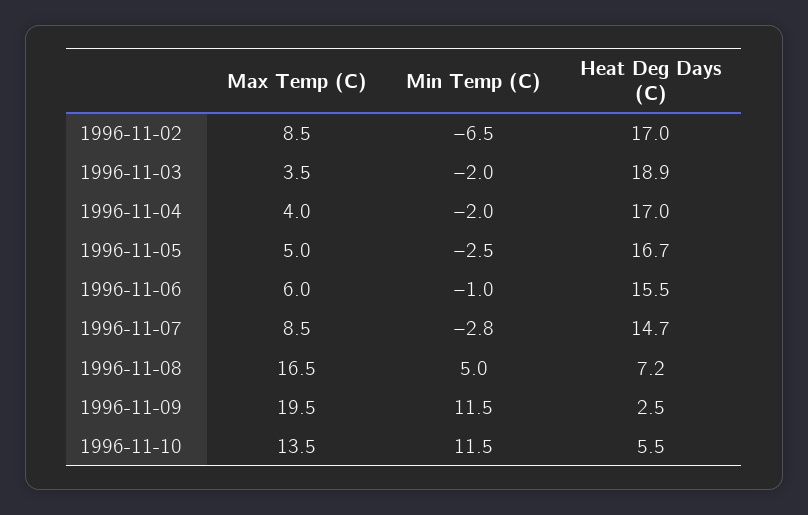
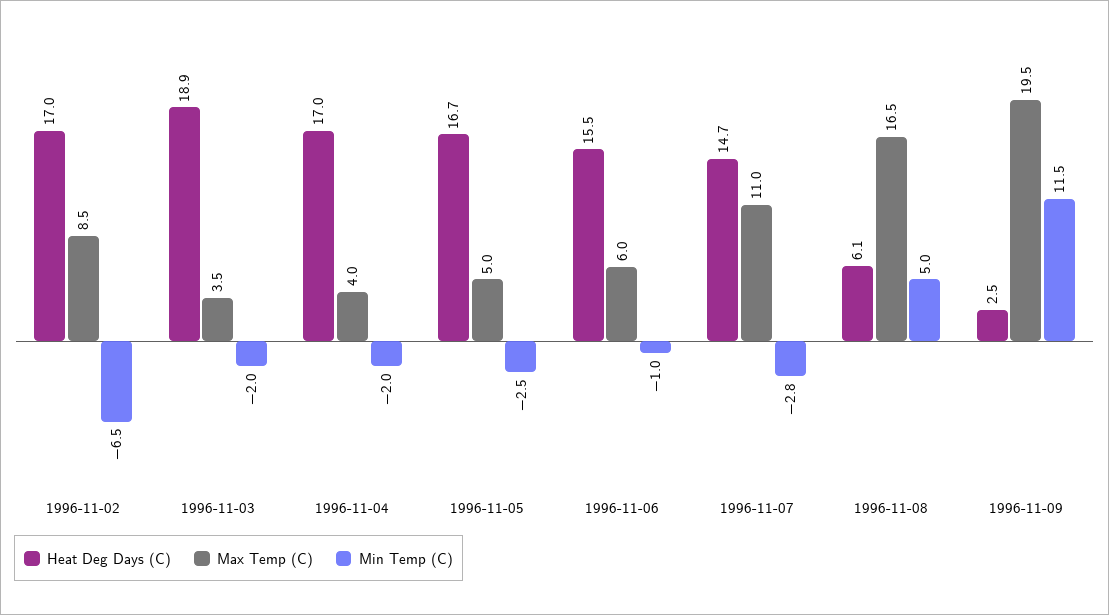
  {
    "Max Temp (C)": {
      "1996-11-02": 8.5,
      "1996-11-03": 3.5,
      "1996-11-04": 4,
      "1996-11-05": 5,
      "1996-11-06": 6,
-     "1996-11-07": 8.5,
+     "1996-11-07": 11,
      "1996-11-08": 16.5,
-     "1996-11-09": 19.5,
+     "1996-11-09": 19.5
-     "1996-11-10": 13.5
    },
    "Min Temp (C)": {
      "1996-11-02": -6.5,
      "1996-11-03": -2,
      "1996-11-04": -2,
      "1996-11-05": -2.5,
      "1996-11-06": -1,
      "1996-11-07": -2.8,
      "1996-11-08": 5,
-     "1996-11-09": 11.5,
+     "1996-11-09": 11.5
-     "1996-11-10": 11.5
    },
    "Heat Deg Days (C)": {
      "1996-11-02": 17,
      "1996-11-03": 18.9,
      "1996-11-04": 17,
      "1996-11-05": 16.7,
      "1996-11-06": 15.5,
      "1996-11-07": 14.7,
-     "1996-11-08": 7.2,
+     "1996-11-08": 6.1,
-     "1996-11-09": 2.5,
+     "1996-11-09": 2.5
-     "1996-11-10": 5.5
    }
  }

